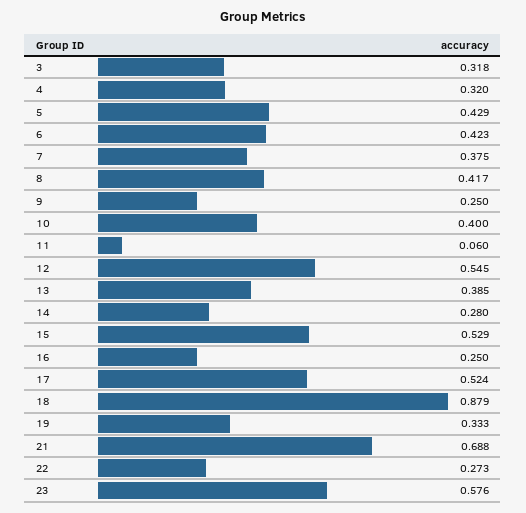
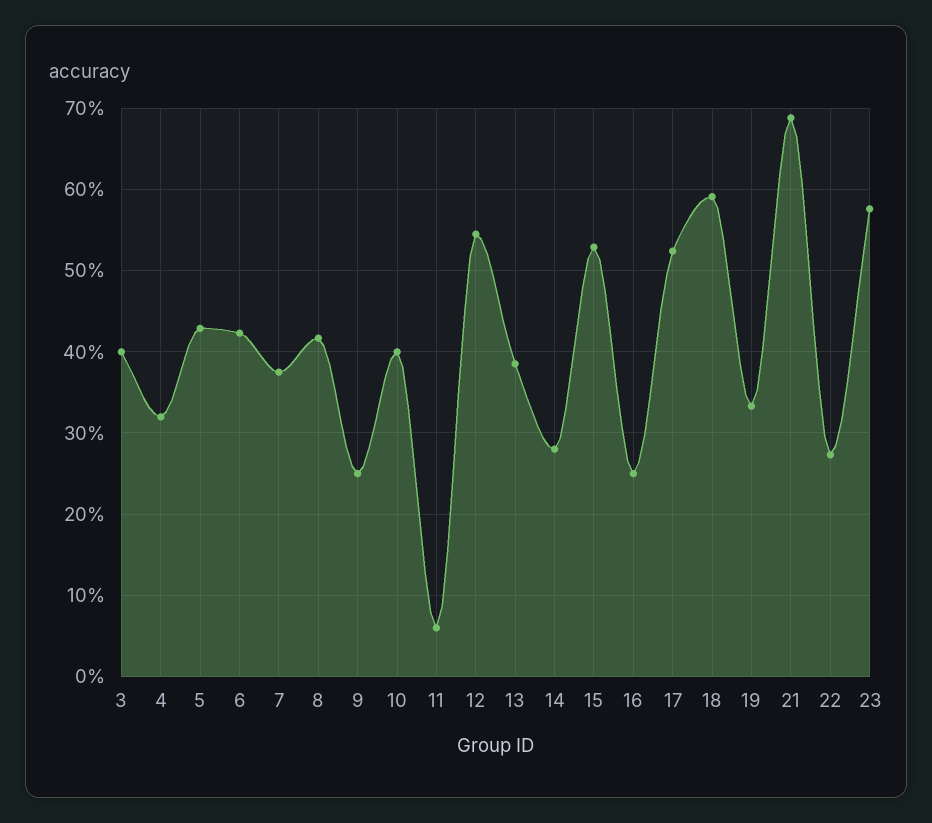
  {
-   "3": 0.318,
+   "3": 0.4,
    "4": 0.32,
    "5": 0.429,
    "6": 0.423,
    "7": 0.375,
    "8": 0.417,
    "9": 0.25,
    "10": 0.4,
    "11": 0.06,
    "12": 0.545,
    "13": 0.385,
    "14": 0.28,
    "15": 0.529,
    "16": 0.25,
    "17": 0.524,
-   "18": 0.879,
+   "18": 0.59,
    "19": 0.333,
    "21": 0.688,
    "22": 0.273,
    "23": 0.576
  }

